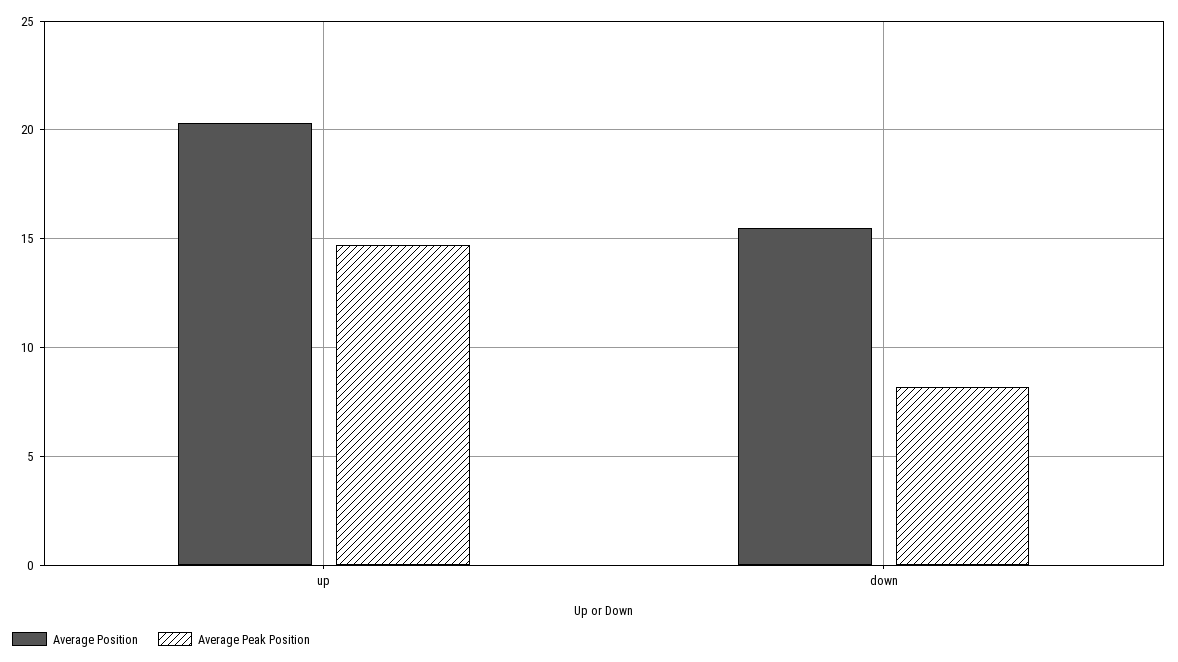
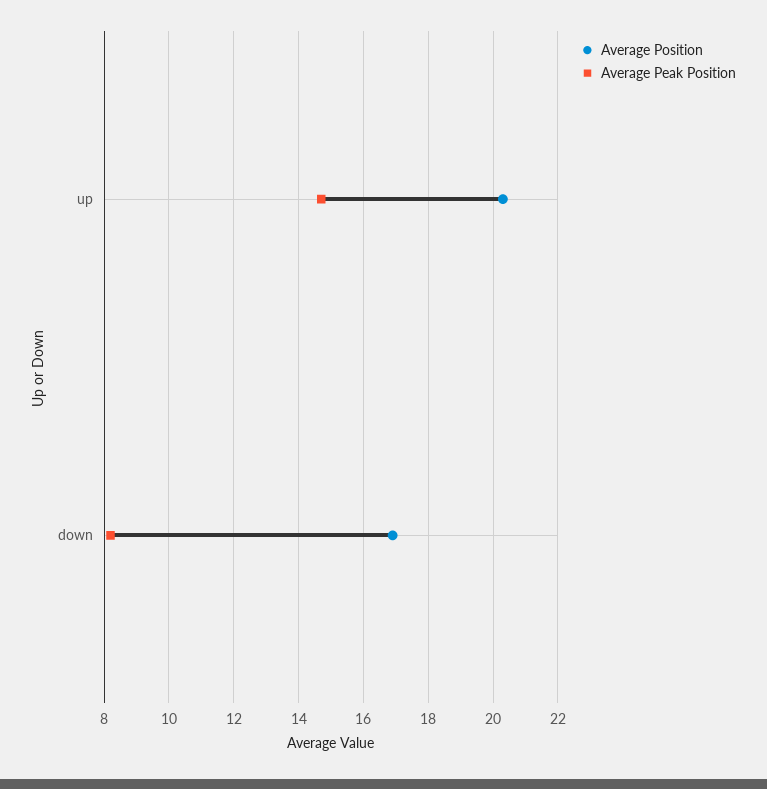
  {
    "Average Position": {
      "up": 20.5,
-     "down": 15.5
+     "down": 17
    },
    "Average Peak Position": {
      "up": 14.5,
      "down": 8
    }
  }

